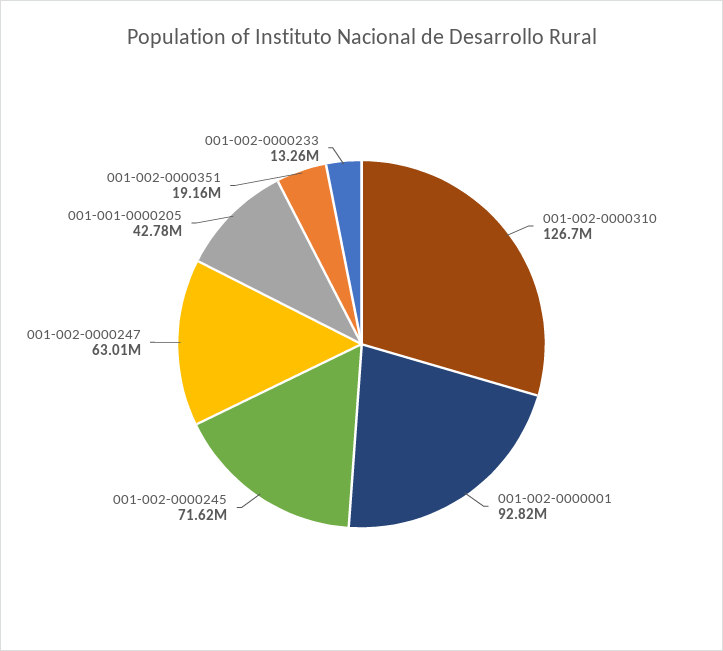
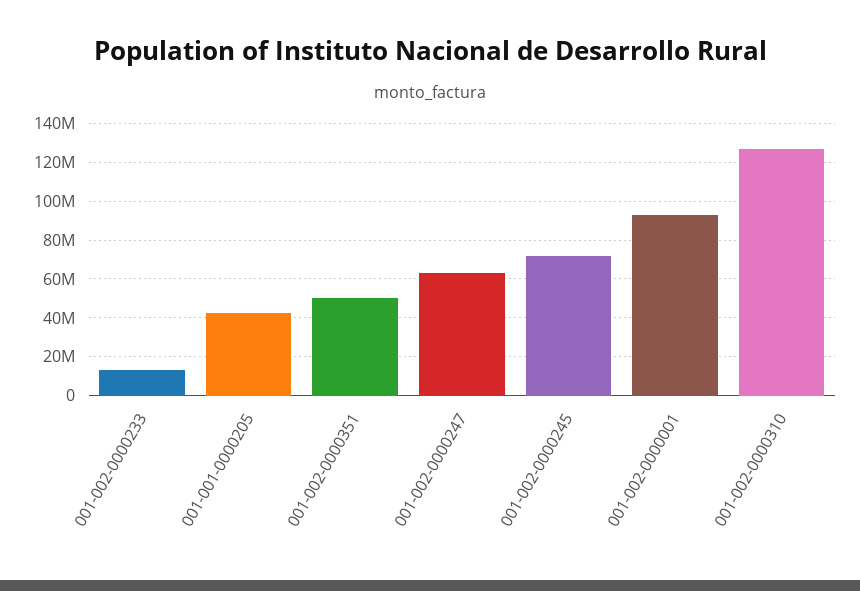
  {
    "001-002-0000310": 126700000,
    "001-002-0000001": 92820000,
    "001-002-0000245": 71620000,
    "001-002-0000247": 63010000,
    "001-001-0000205": 42780000,
-   "001-002-0000351": 19160000,
+   "001-002-0000351": 50000000,
    "001-002-0000233": 13260000
  }

